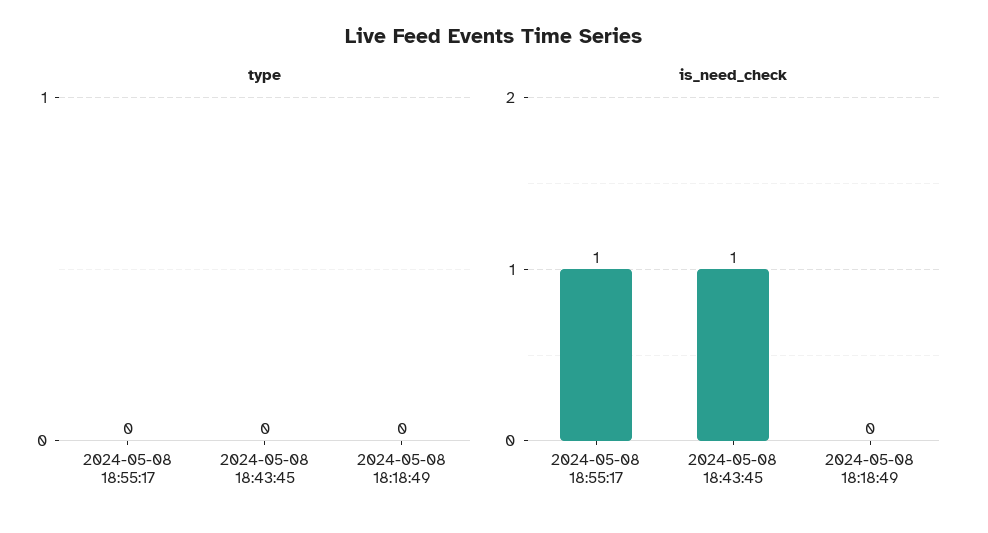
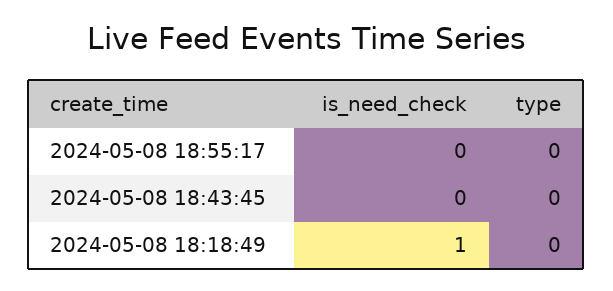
  {
    "type": {
      "2024-05-08 18:55:17": 0,
      "2024-05-08 18:43:45": 0,
      "2024-05-08 18:18:49": 0
    },
    "is_need_check": {
-     "2024-05-08 18:55:17": 1,
+     "2024-05-08 18:55:17": 0,
-     "2024-05-08 18:43:45": 1,
+     "2024-05-08 18:43:45": 0,
-     "2024-05-08 18:18:49": 0
+     "2024-05-08 18:18:49": 1
    }
  }

